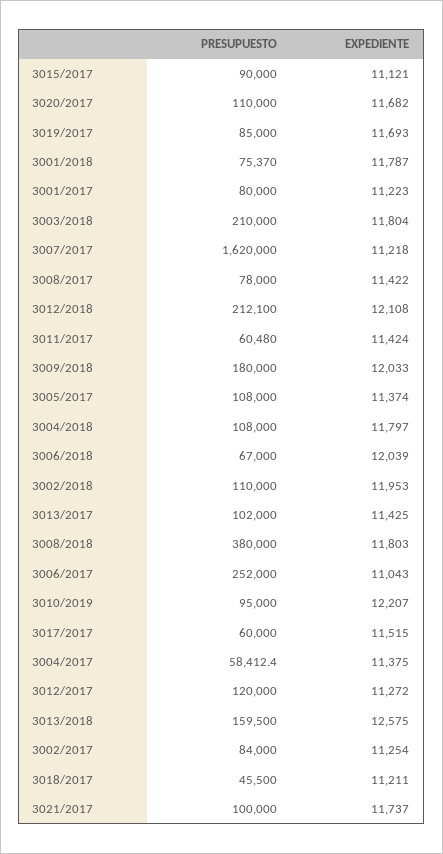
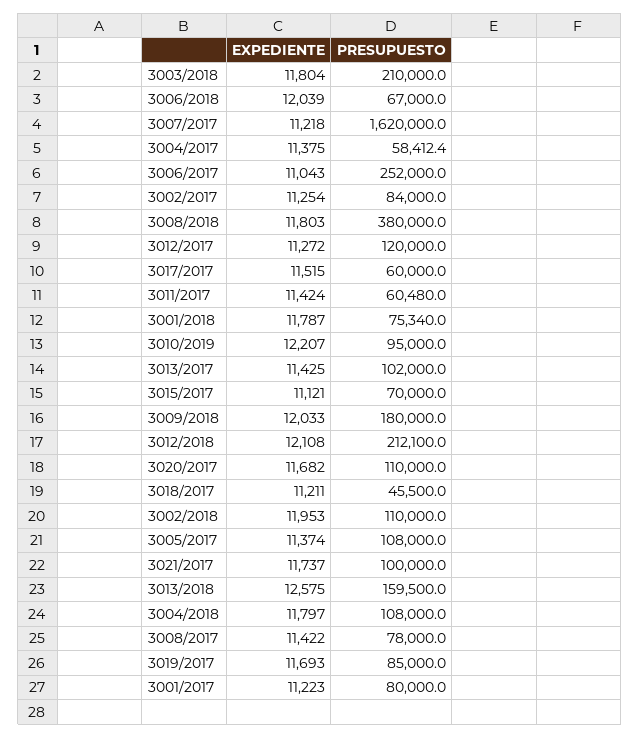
  {
    "PRESUPUESTO": {
-     "3015/2017": 90000,
+     "3015/2017": 70000,
      "3020/2017": 110000,
      "3019/2017": 85000,
-     "3001/2018": 75370,
+     "3001/2018": 75340,
      "3001/2017": 80000,
      "3003/2018": 210000,
      "3007/2017": 1620000,
      "3008/2017": 78000,
      "3012/2018": 212100,
      "3011/2017": 60480,
      "3009/2018": 180000,
      "3005/2017": 108000,
      "3004/2018": 108000,
      "3006/2018": 67000,
      "3002/2018": 110000,
      "3013/2017": 102000,
      "3008/2018": 380000,
      "3006/2017": 252000,
      "3010/2019": 95000,
      "3017/2017": 60000,
      "3004/2017": 58412.4,
      "3012/2017": 120000,
      "3013/2018": 159500,
      "3002/2017": 84000,
      "3018/2017": 45500,
      "3021/2017": 100000
    },
    "EXPEDIENTE": {
      "3015/2017": 11121,
      "3020/2017": 11682,
      "3019/2017": 11693,
      "3001/2018": 11787,
      "3001/2017": 11223,
      "3003/2018": 11804,
      "3007/2017": 11218,
      "3008/2017": 11422,
      "3012/2018": 12108,
      "3011/2017": 11424,
      "3009/2018": 12033,
      "3005/2017": 11374,
      "3004/2018": 11797,
      "3006/2018": 12039,
      "3002/2018": 11953,
      "3013/2017": 11425,
      "3008/2018": 11803,
      "3006/2017": 11043,
      "3010/2019": 12207,
      "3017/2017": 11515,
      "3004/2017": 11375,
      "3012/2017": 11272,
      "3013/2018": 12575,
      "3002/2017": 11254,
      "3018/2017": 11211,
      "3021/2017": 11737
    }
  }

